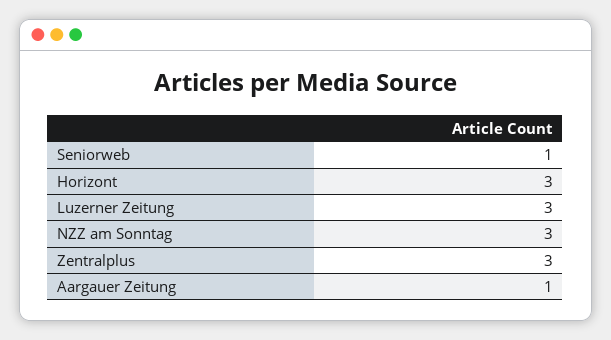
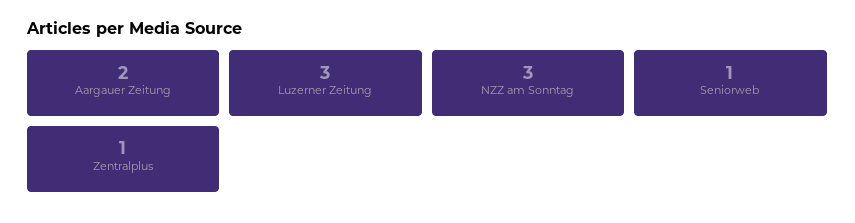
  {
    "Seniorweb": 1,
-   "Horizont": 3,
    "Luzerner Zeitung": 3,
    "NZZ am Sonntag": 3,
-   "Zentralplus": 3,
+   "Zentralplus": 1,
-   "Aargauer Zeitung": 1
+   "Aargauer Zeitung": 2
  }

